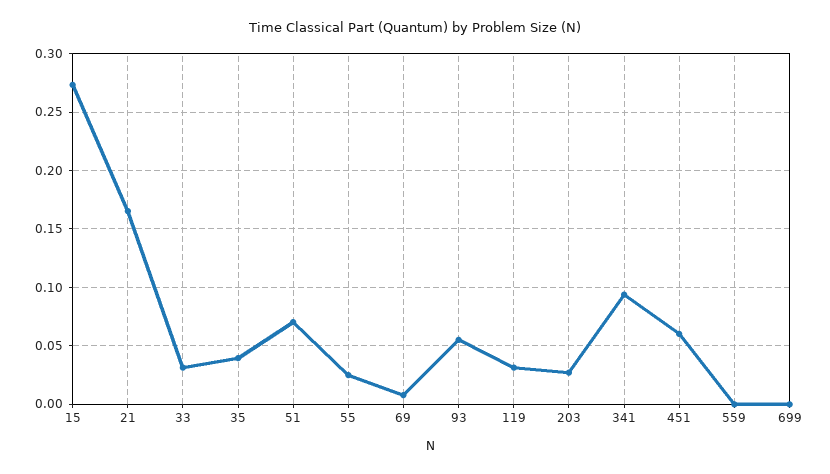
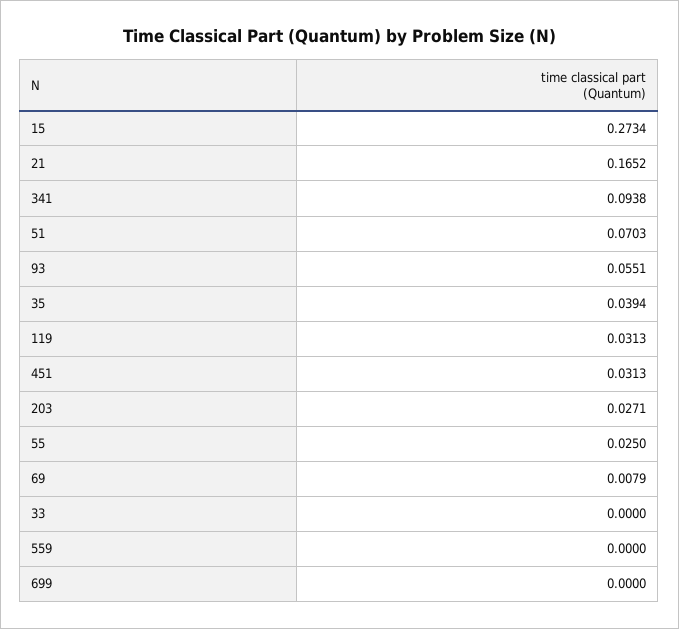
  {
    "15": 0.2734,
    "21": 0.1652,
-   "33": 0.03,
+   "33": 0,
    "35": 0.0394,
    "51": 0.0703,
    "55": 0.025,
    "69": 0.0079,
    "93": 0.0551,
    "119": 0.0313,
    "203": 0.0271,
    "341": 0.0938,
-   "451": 0.06,
+   "451": 0.0313,
    "559": 0,
    "699": 0
  }

